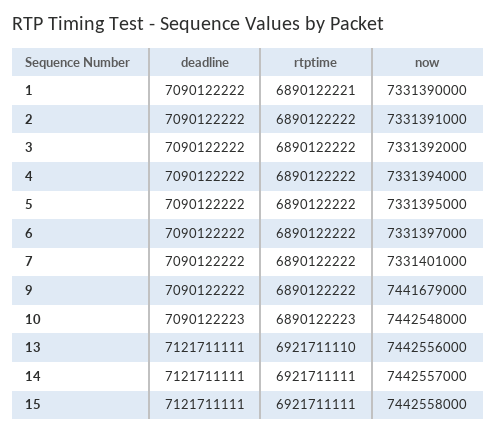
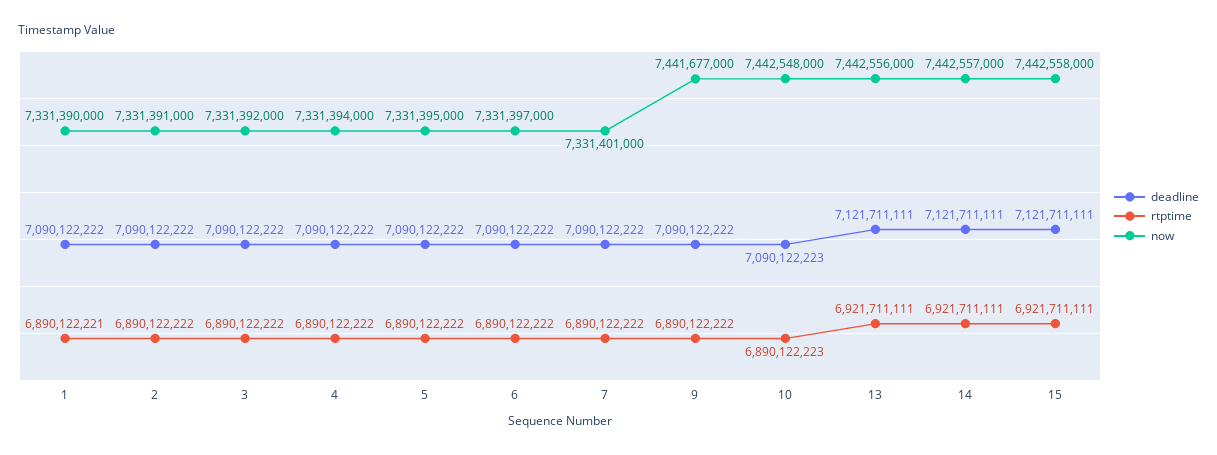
  {
    "deadline": {
      "1": 7090122222,
      "2": 7090122222,
      "3": 7090122222,
      "4": 7090122222,
      "5": 7090122222,
      "6": 7090122222,
      "7": 7090122222,
      "9": 7090122222,
      "10": 7090122223,
      "13": 7121711111,
      "14": 7121711111,
      "15": 7121711111
    },
    "rtptime": {
      "1": 6890122221,
      "2": 6890122222,
      "3": 6890122222,
      "4": 6890122222,
      "5": 6890122222,
      "6": 6890122222,
      "7": 6890122222,
      "9": 6890122222,
      "10": 6890122223,
-     "13": 6921711110,
+     "13": 6921711111,
      "14": 6921711111,
      "15": 6921711111
    },
    "now": {
      "1": 7331390000,
      "2": 7331391000,
      "3": 7331392000,
      "4": 7331394000,
      "5": 7331395000,
      "6": 7331397000,
      "7": 7331401000,
-     "9": 7441679000,
+     "9": 7441677000,
      "10": 7442548000,
      "13": 7442556000,
      "14": 7442557000,
      "15": 7442558000
    }
  }

